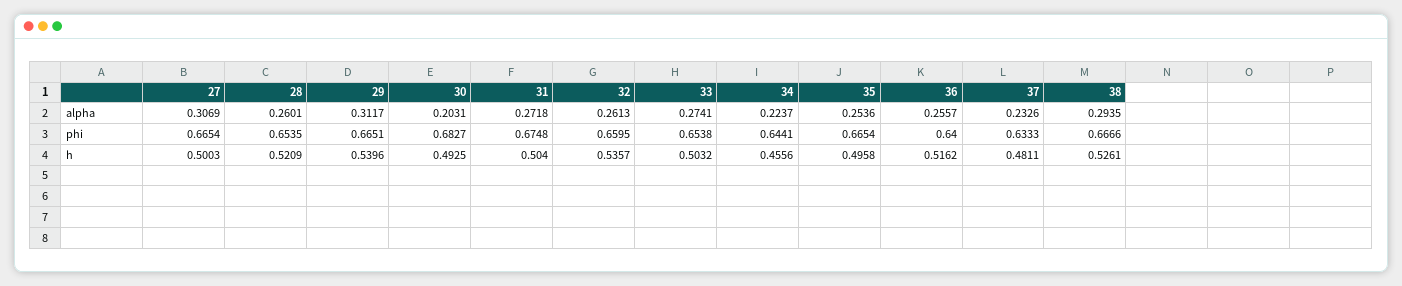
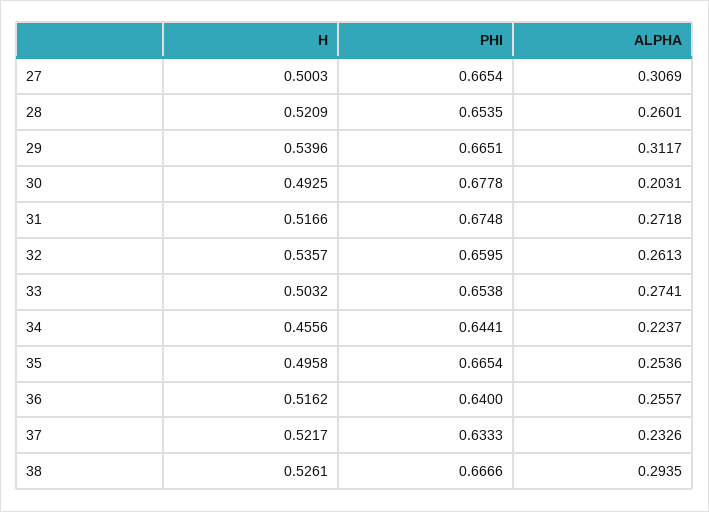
  {
    "27": {
      "alpha": 0.3069,
      "phi": 0.6654,
      "h": 0.5003
    },
    "28": {
      "alpha": 0.2601,
      "phi": 0.6535,
      "h": 0.5209
    },
    "29": {
      "alpha": 0.3117,
      "phi": 0.6651,
      "h": 0.5396
    },
    "30": {
      "alpha": 0.2031,
-     "phi": 0.6827,
+     "phi": 0.6778,
      "h": 0.4925
    },
    "31": {
      "alpha": 0.2718,
      "phi": 0.6748,
-     "h": 0.504
+     "h": 0.5166
    },
    "32": {
      "alpha": 0.2613,
      "phi": 0.6595,
      "h": 0.5357
    },
    "33": {
      "alpha": 0.2741,
      "phi": 0.6538,
      "h": 0.5032
    },
    "34": {
      "alpha": 0.2237,
      "phi": 0.6441,
      "h": 0.4556
    },
    "35": {
      "alpha": 0.2536,
      "phi": 0.6654,
      "h": 0.4958
    },
    "36": {
      "alpha": 0.2557,
      "phi": 0.64,
      "h": 0.5162
    },
    "37": {
      "alpha": 0.2326,
      "phi": 0.6333,
-     "h": 0.4811
+     "h": 0.5217
    },
    "38": {
      "alpha": 0.2935,
      "phi": 0.6666,
      "h": 0.5261
    }
  }

